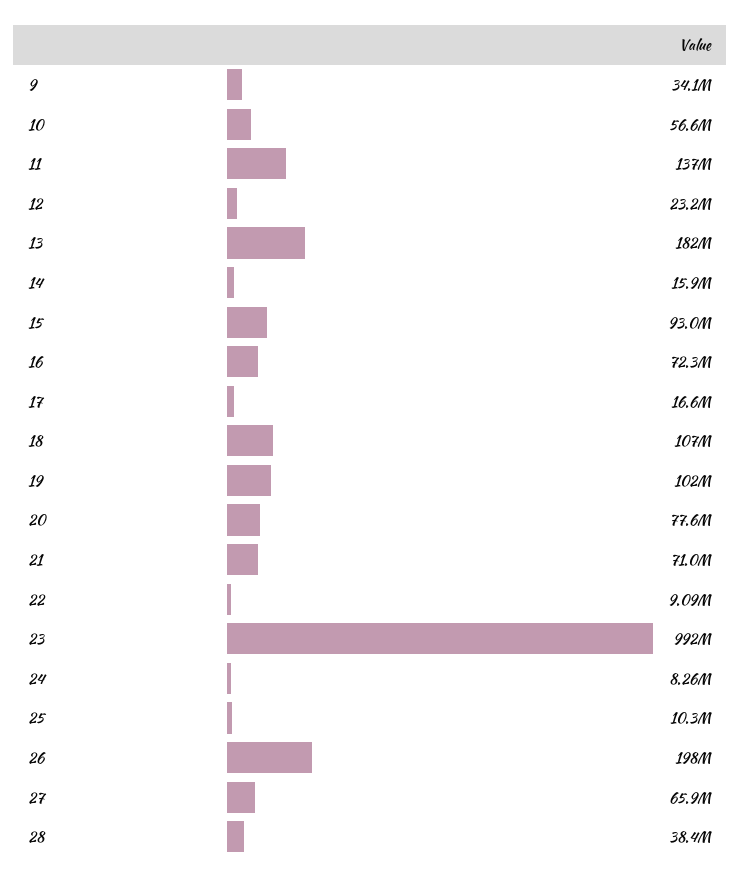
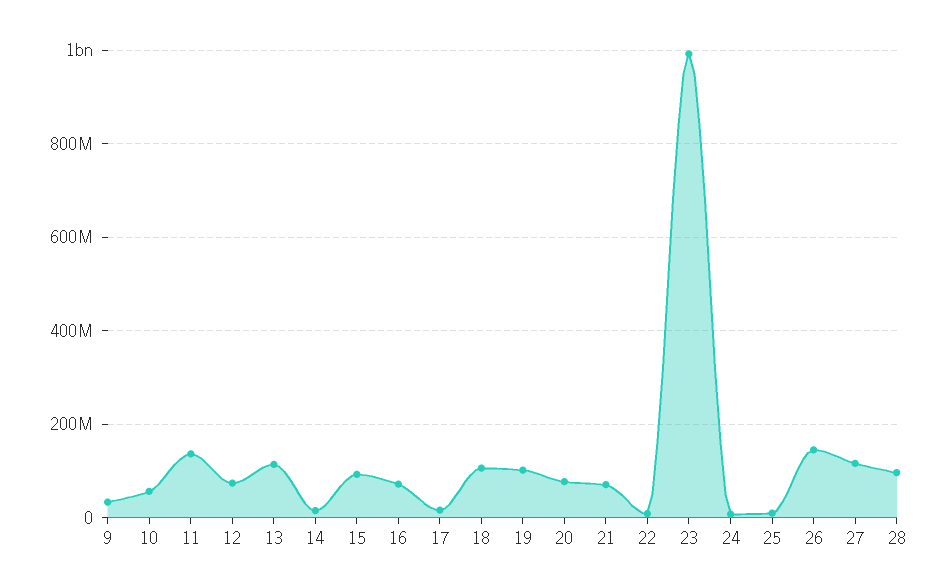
  {
    "9": 34100000,
    "10": 56600000,
    "11": 137000000,
-   "12": 23200000,
+   "12": 80000000,
-   "13": 182000000,
+   "13": 120000000,
    "14": 15900000,
    "15": 93000000,
    "16": 72300000,
    "17": 16600000,
    "18": 107000000,
    "19": 102000000,
    "20": 77600000,
    "21": 71000000,
    "22": 9090000,
    "23": 992000000,
    "24": 8260000,
    "25": 10300000,
-   "26": 198000000,
+   "26": 140000000,
-   "27": 65900000,
+   "27": 120000000,
-   "28": 38400000
+   "28": 100000000
  }

